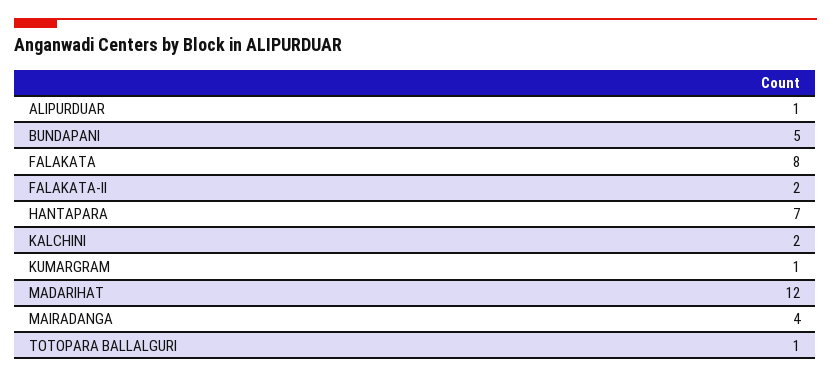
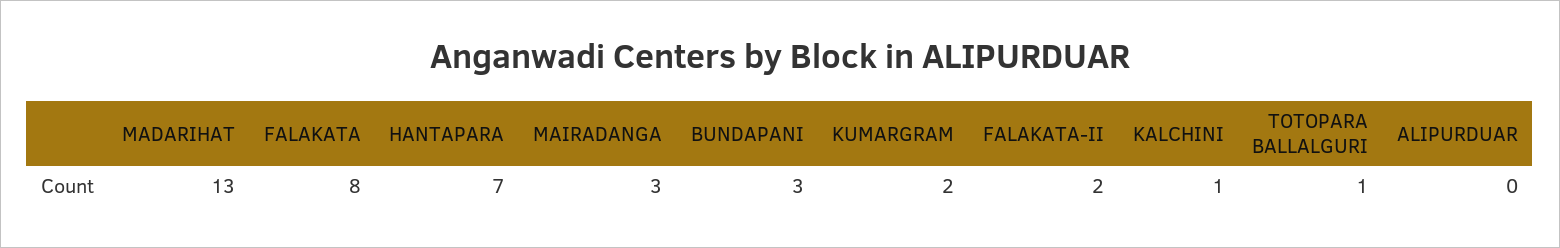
  {
-   "ALIPURDUAR": 1,
+   "ALIPURDUAR": 0,
-   "BUNDAPANI": 5,
+   "BUNDAPANI": 3,
    "FALAKATA": 8,
    "FALAKATA-II": 2,
    "HANTAPARA": 7,
-   "KALCHINI": 2,
+   "KALCHINI": 1,
-   "KUMARGRAM": 1,
+   "KUMARGRAM": 2,
-   "MADARIHAT": 12,
+   "MADARIHAT": 13,
-   "MAIRADANGA": 4,
+   "MAIRADANGA": 3,
    "TOTOPARA BALLALGURI": 1
  }

